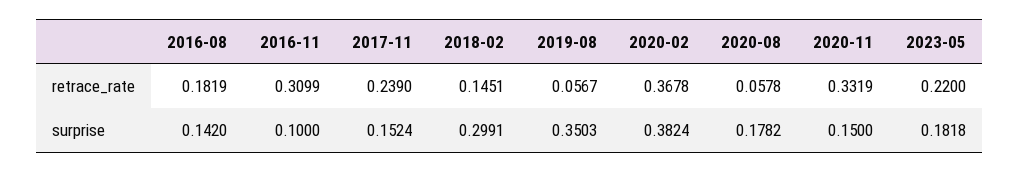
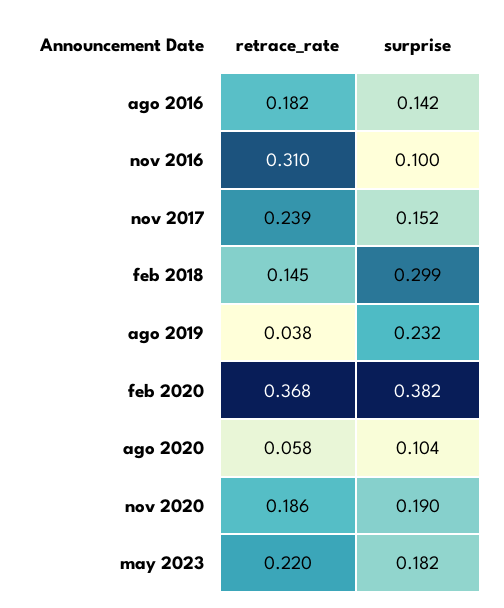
  {
    "2016-08": {
      "retrace_rate": 0.1819,
      "surprise": 0.142
    },
    "2016-11": {
      "retrace_rate": 0.3099,
      "surprise": 0.1
    },
    "2017-11": {
      "retrace_rate": 0.239,
      "surprise": 0.1524
    },
    "2018-02": {
      "retrace_rate": 0.1451,
      "surprise": 0.2991
    },
    "2019-08": {
-     "retrace_rate": 0.0567,
+     "retrace_rate": 0.038,
-     "surprise": 0.3503
+     "surprise": 0.232
    },
    "2020-02": {
      "retrace_rate": 0.3678,
      "surprise": 0.3824
    },
    "2020-08": {
      "retrace_rate": 0.0578,
-     "surprise": 0.1782
+     "surprise": 0.104
    },
    "2020-11": {
-     "retrace_rate": 0.3319,
+     "retrace_rate": 0.186,
-     "surprise": 0.15
+     "surprise": 0.19
    },
    "2023-05": {
      "retrace_rate": 0.22,
      "surprise": 0.1818
    }
  }

